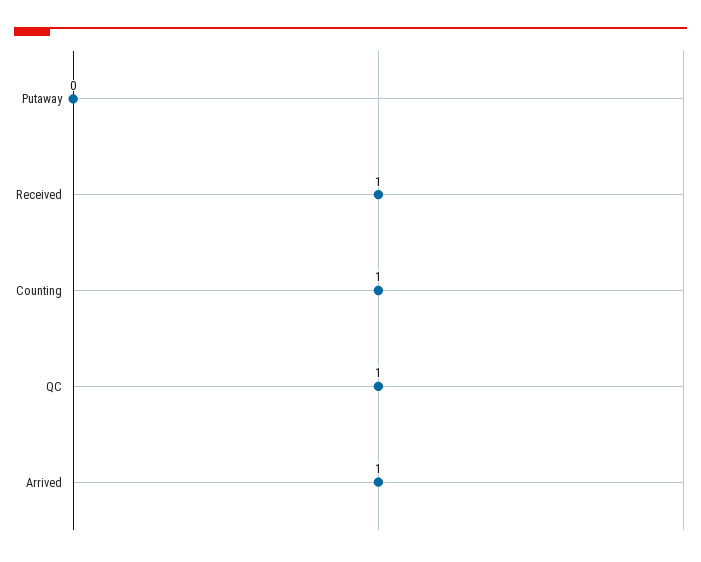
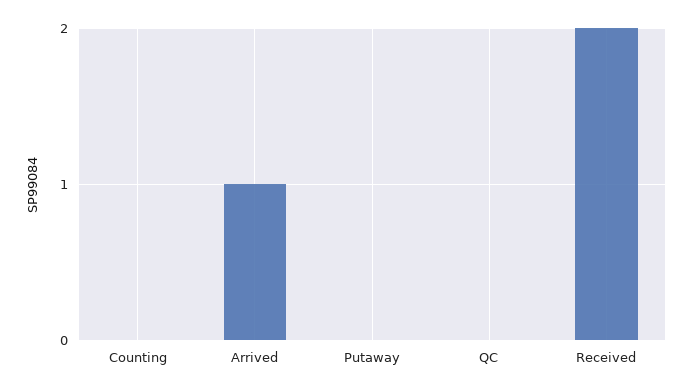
  {
    "Putaway": 0,
-   "Received": 1,
+   "Received": 2,
-   "Counting": 1,
+   "Counting": 0,
-   "QC": 1,
+   "QC": 0,
    "Arrived": 1
  }

